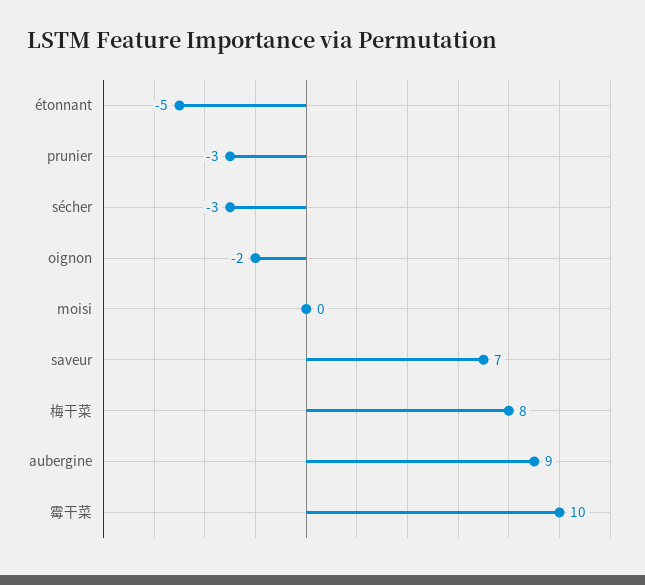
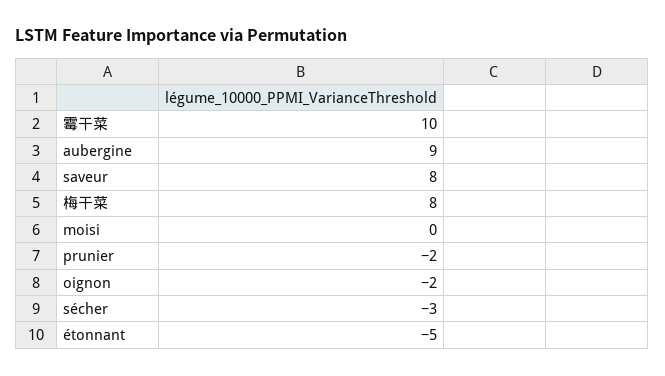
  {
    "étonnant": -5,
-   "prunier": -3,
+   "prunier": -2,
    "sécher": -3,
    "oignon": -2,
    "moisi": 0,
-   "saveur": 7,
+   "saveur": 8,
    "梅干菜": 8,
    "aubergine": 9,
    "霉干菜": 10
  }

